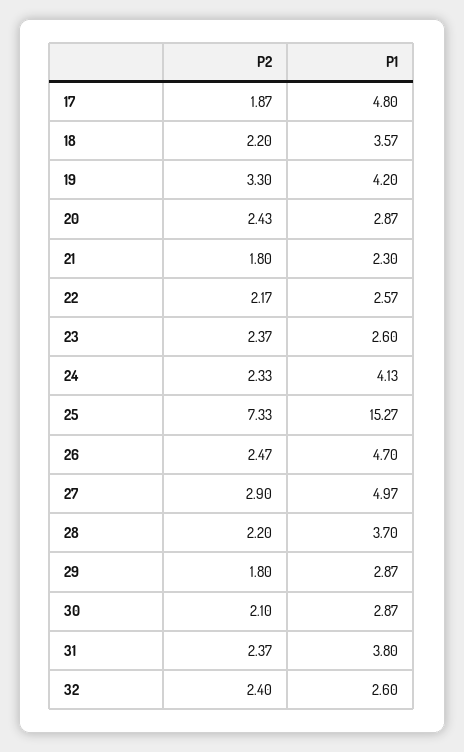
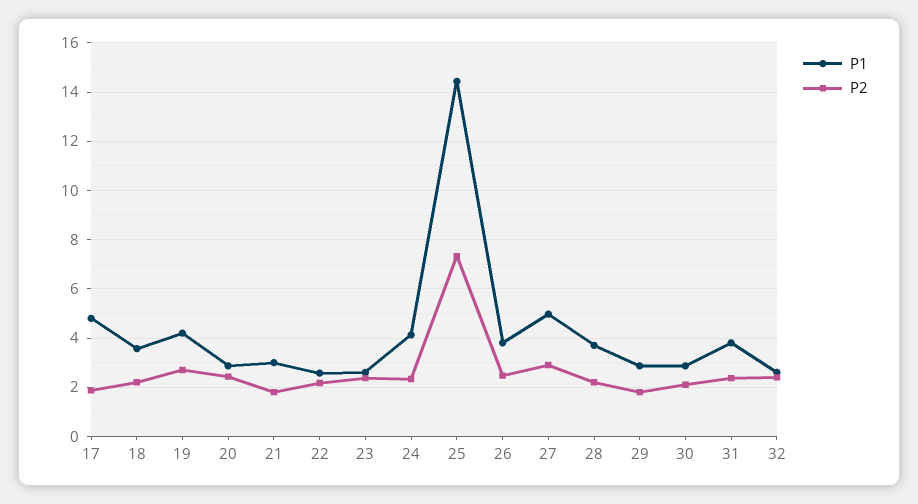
  {
    "P2": {
      "17": 1.87,
      "18": 2.2,
-     "19": 3.3,
+     "19": 2.75,
      "20": 2.43,
      "21": 1.8,
      "22": 2.17,
      "23": 2.37,
      "24": 2.33,
      "25": 7.33,
      "26": 2.47,
      "27": 2.9,
      "28": 2.2,
      "29": 1.8,
      "30": 2.1,
      "31": 2.37,
      "32": 2.4
    },
    "P1": {
      "17": 4.8,
      "18": 3.57,
      "19": 4.2,
      "20": 2.87,
-     "21": 2.3,
+     "21": 3,
      "22": 2.57,
      "23": 2.6,
      "24": 4.13,
-     "25": 15.27,
+     "25": 14.5,
-     "26": 4.7,
+     "26": 3.75,
      "27": 4.97,
      "28": 3.7,
      "29": 2.87,
      "30": 2.87,
      "31": 3.8,
      "32": 2.6
    }
  }

